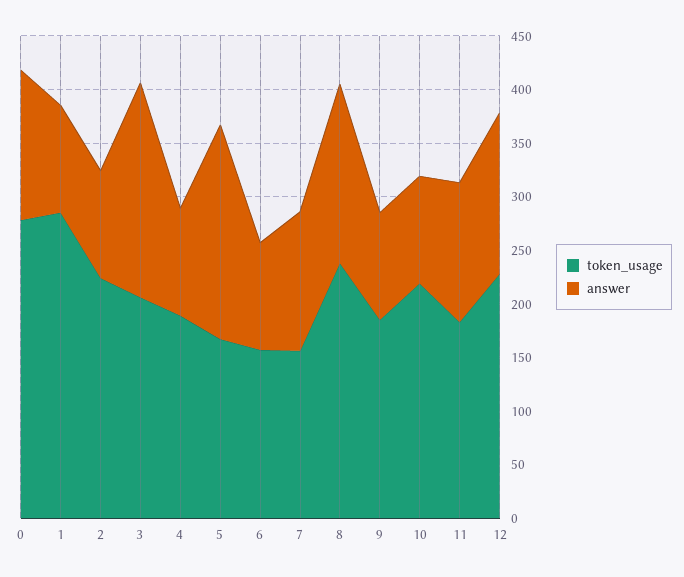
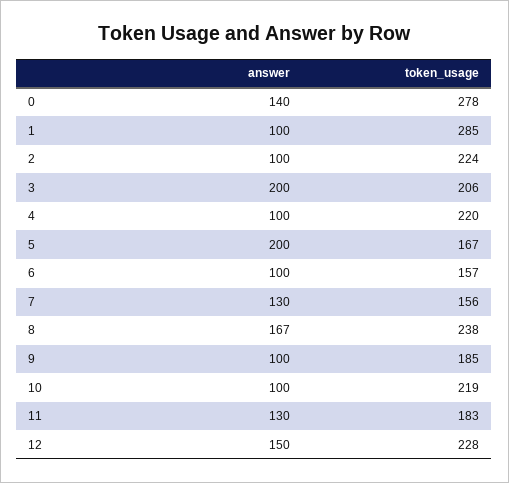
  {
    "token_usage": {
      "0": 278,
      "1": 285,
      "2": 224,
      "3": 206,
-     "4": 190,
+     "4": 220,
      "5": 167,
      "6": 157,
      "7": 156,
      "8": 238,
      "9": 185,
      "10": 219,
      "11": 183,
      "12": 228
    },
    "answer": {
      "0": 140,
      "1": 100,
      "2": 100,
      "3": 200,
      "4": 100,
      "5": 200,
      "6": 100,
      "7": 130,
      "8": 167,
      "9": 100,
      "10": 100,
      "11": 130,
      "12": 150
    }
  }

